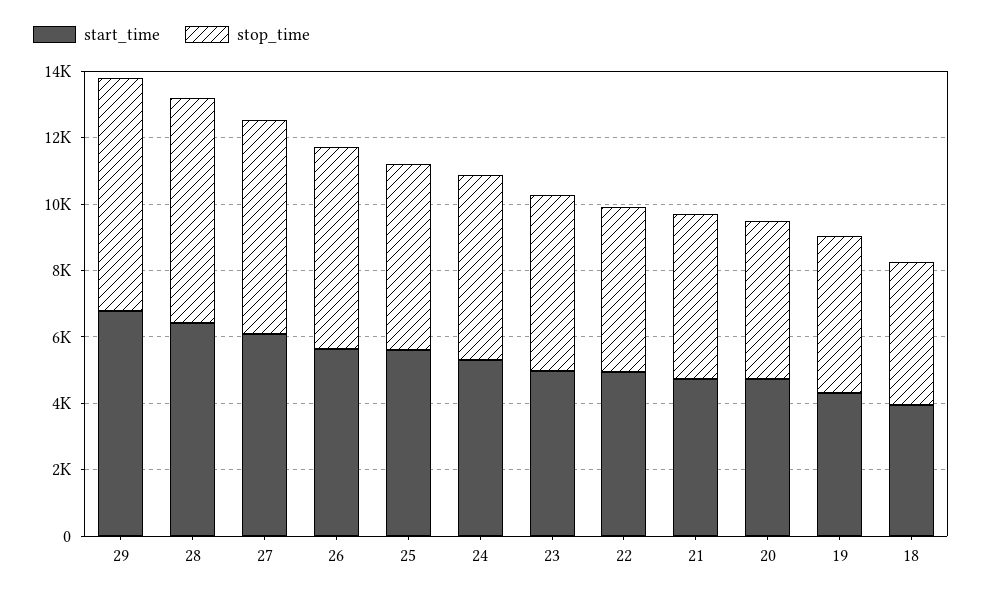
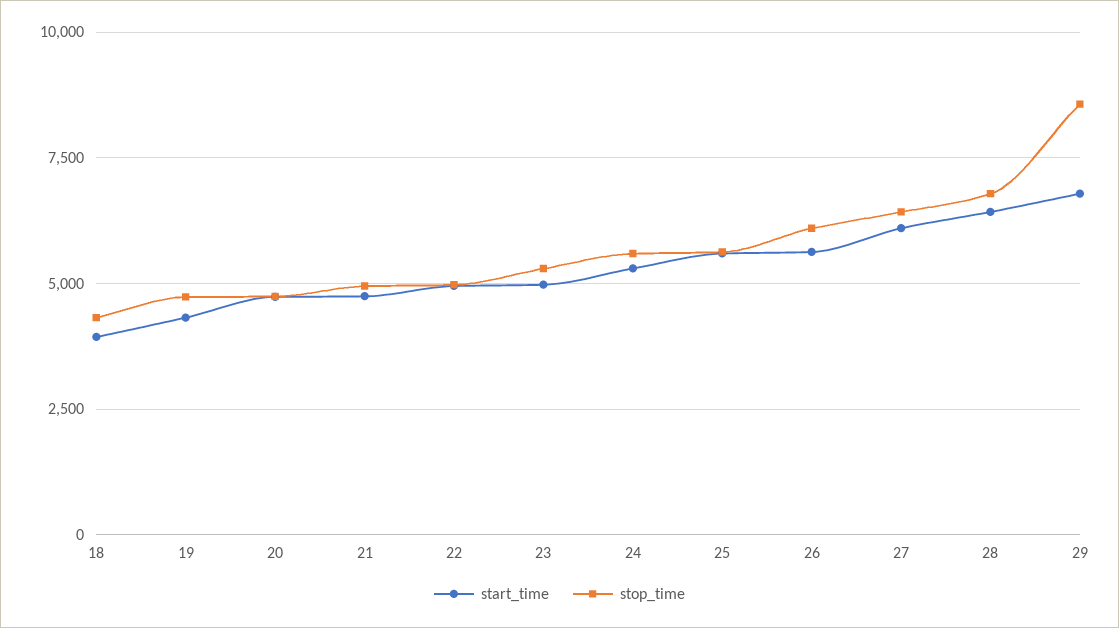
  {
    "start_time": {
      "29": 6750,
      "28": 6500,
      "27": 6000,
      "26": 5750,
      "25": 5500,
      "24": 5250,
      "23": 5000,
      "22": 5000,
      "21": 4750,
      "20": 4750,
      "19": 4250,
      "18": 4000
    },
    "stop_time": {
-     "29": 7000,
+     "29": 8500,
      "28": 6750,
      "27": 6500,
      "26": 6000,
      "25": 5750,
      "24": 5500,
      "23": 5250,
      "22": 5000,
      "21": 5000,
      "20": 4750,
      "19": 4750,
      "18": 4250
    }
  }

